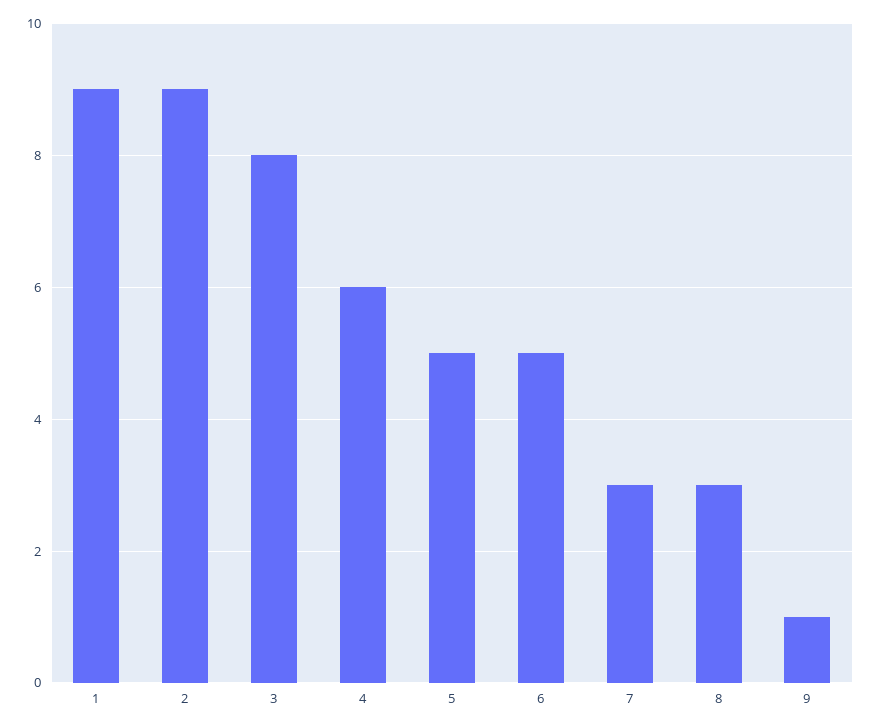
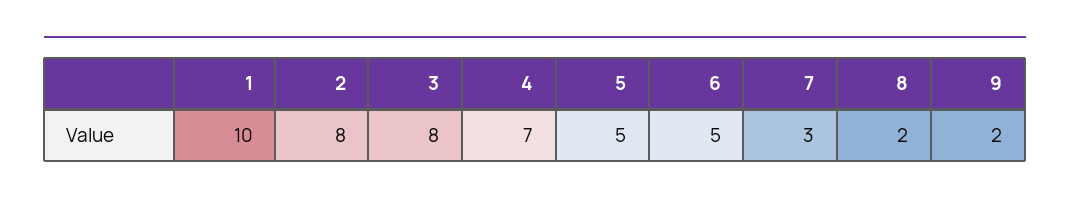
  {
-   "1": 9,
+   "1": 10,
-   "2": 9,
+   "2": 8,
    "3": 8,
-   "4": 6,
+   "4": 7,
    "5": 5,
    "6": 5,
    "7": 3,
-   "8": 3,
+   "8": 2,
-   "9": 1
+   "9": 2
  }

